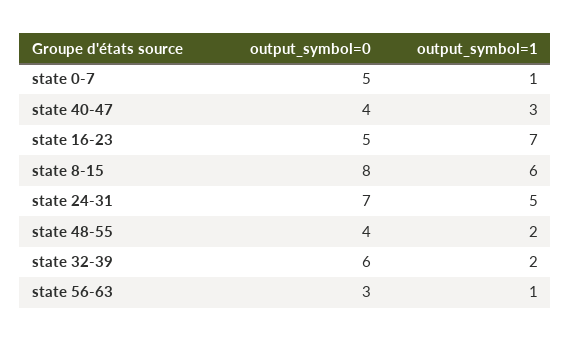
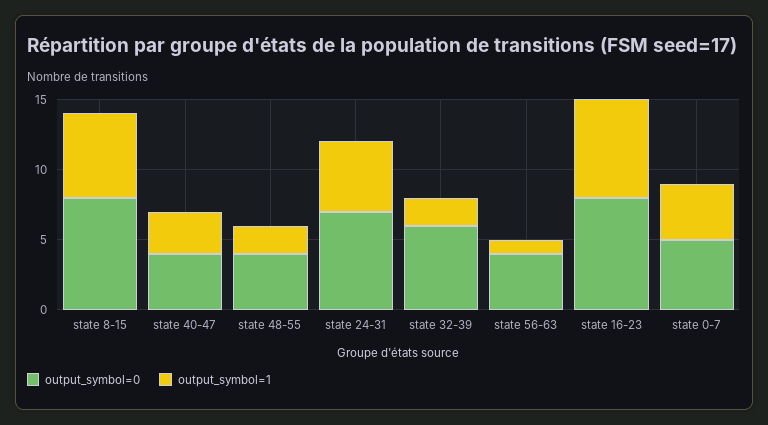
  {
    "output_symbol=0": {
      "state 0-7": 5,
      "state 40-47": 4,
-     "state 16-23": 5,
+     "state 16-23": 8,
      "state 8-15": 8,
      "state 24-31": 7,
      "state 48-55": 4,
      "state 32-39": 6,
-     "state 56-63": 3
+     "state 56-63": 4
    },
    "output_symbol=1": {
-     "state 0-7": 1,
+     "state 0-7": 4,
      "state 40-47": 3,
      "state 16-23": 7,
      "state 8-15": 6,
      "state 24-31": 5,
      "state 48-55": 2,
      "state 32-39": 2,
      "state 56-63": 1
    }
  }

